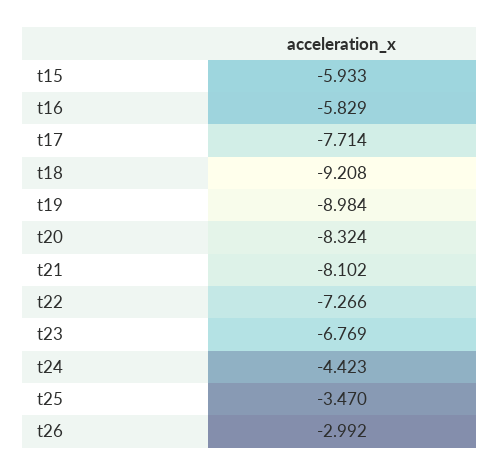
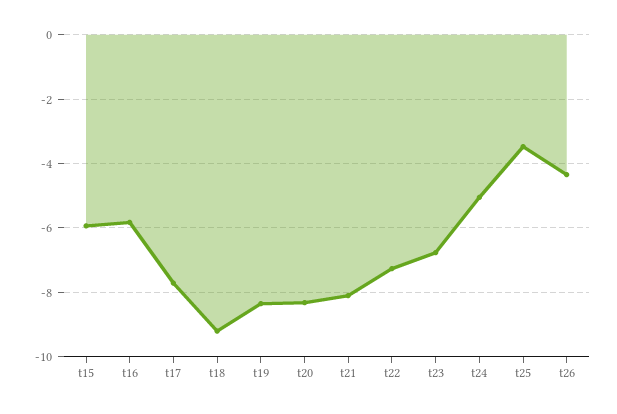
  {
    "t15": -5.933,
    "t16": -5.829,
    "t17": -7.714,
    "t18": -9.208,
-   "t19": -8.984,
+   "t19": -8.4,
    "t20": -8.324,
    "t21": -8.102,
    "t22": -7.266,
    "t23": -6.769,
-   "t24": -4.423,
+   "t24": -5,
    "t25": -3.47,
-   "t26": -2.992
+   "t26": -4.4
  }

